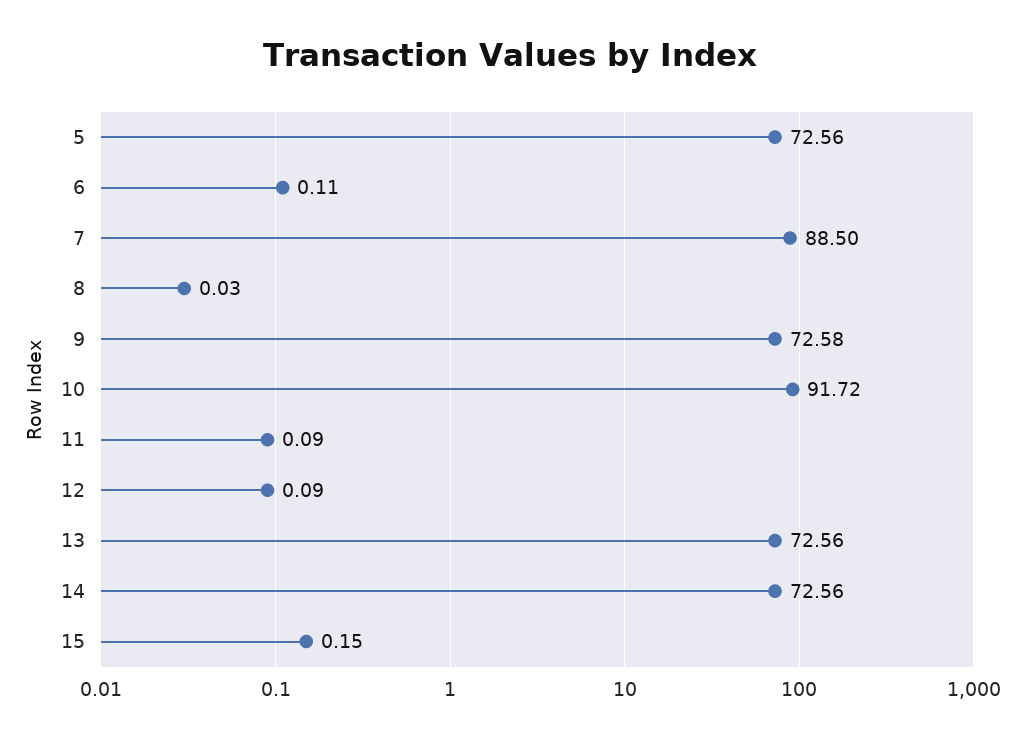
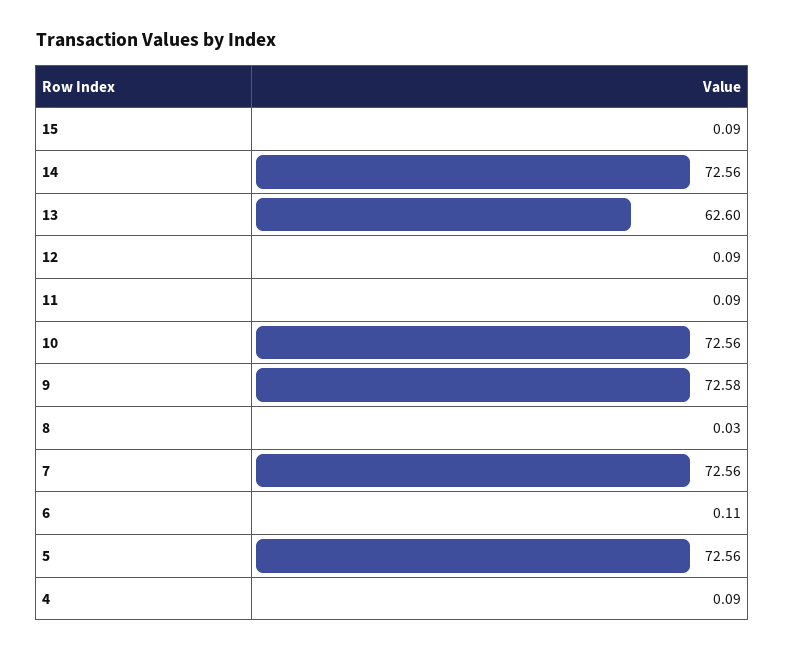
  {
    "5": 72.56,
    "6": 0.11,
-   "7": 88.5,
+   "7": 72.56,
    "8": 0.03,
    "9": 72.58,
-   "10": 91.72,
+   "10": 72.56,
    "11": 0.09,
    "12": 0.09,
-   "13": 72.56,
+   "13": 62.6,
    "14": 72.56,
-   "15": 0.15
+   "15": 0.09,
+   "4": 0.09
  }

